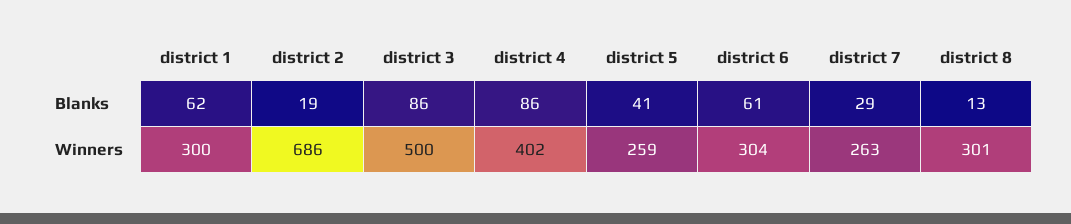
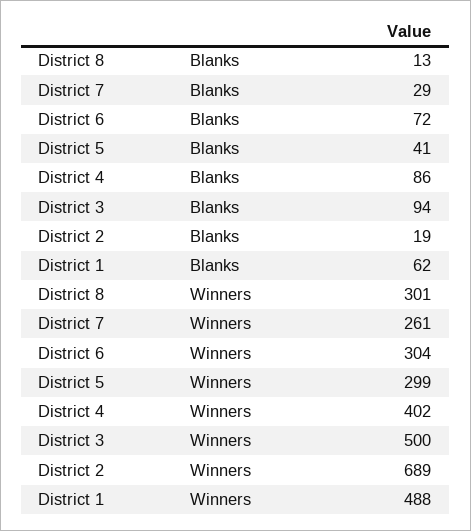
  {
    "district 1": {
      "Blanks": 62,
-     "Winners": 300
+     "Winners": 488
    },
    "district 2": {
      "Blanks": 19,
-     "Winners": 686
+     "Winners": 689
    },
    "district 3": {
-     "Blanks": 86,
+     "Blanks": 94,
      "Winners": 500
    },
    "district 4": {
      "Blanks": 86,
      "Winners": 402
    },
    "district 5": {
      "Blanks": 41,
-     "Winners": 259
+     "Winners": 299
    },
    "district 6": {
-     "Blanks": 61,
+     "Blanks": 72,
      "Winners": 304
    },
    "district 7": {
      "Blanks": 29,
-     "Winners": 263
+     "Winners": 261
    },
    "district 8": {
      "Blanks": 13,
      "Winners": 301
    }
  }

